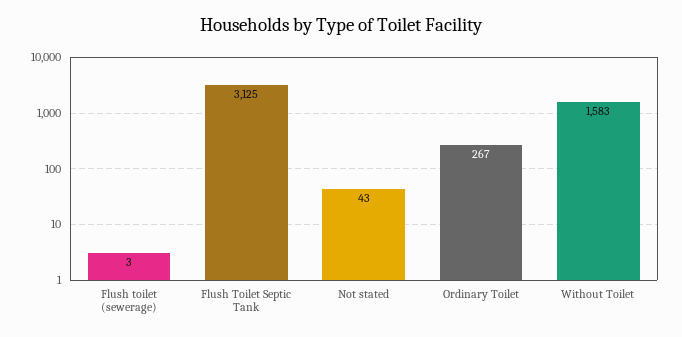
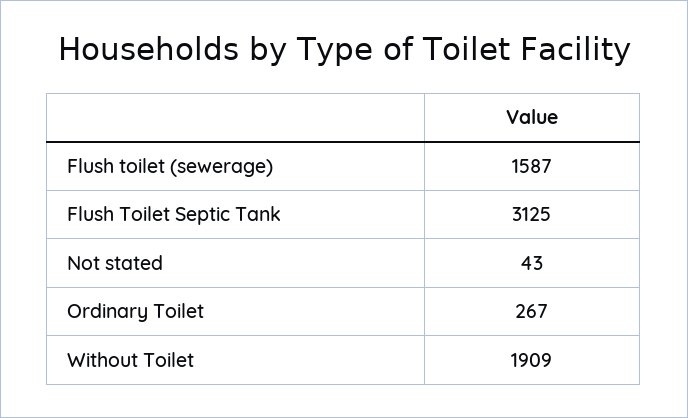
  {
-   "Flush toilet (sewerage)": 3,
+   "Flush toilet (sewerage)": 1587,
    "Flush Toilet Septic Tank": 3125,
    "Not stated": 43,
    "Ordinary Toilet": 267,
-   "Without Toilet": 1583
+   "Without Toilet": 1909
  }

